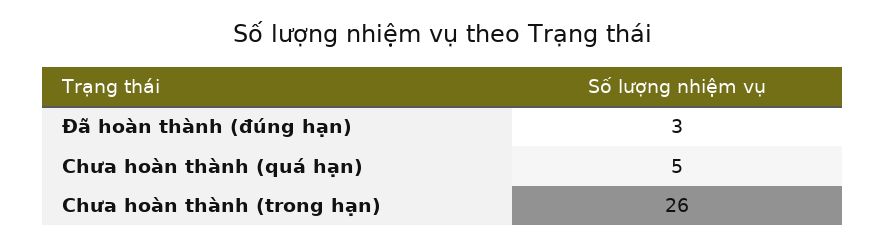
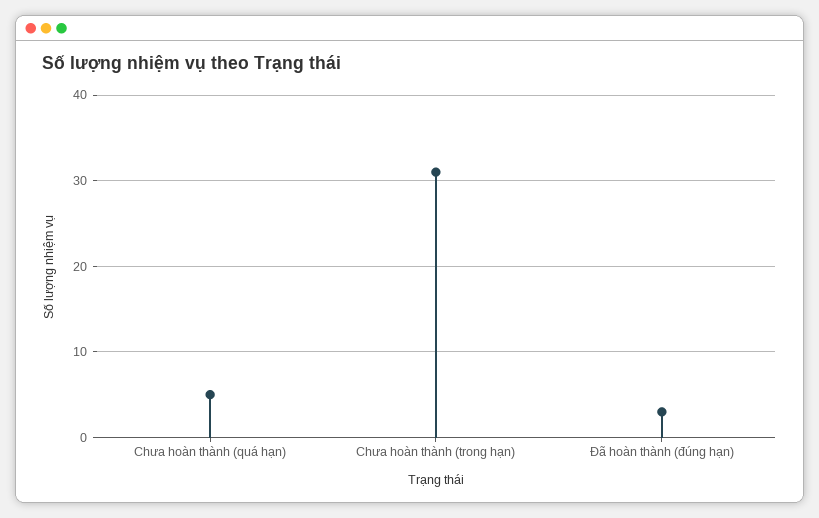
  {
    "Đã hoàn thành (đúng hạn)": 3,
    "Chưa hoàn thành (quá hạn)": 5,
-   "Chưa hoàn thành (trong hạn)": 26
+   "Chưa hoàn thành (trong hạn)": 31
  }

